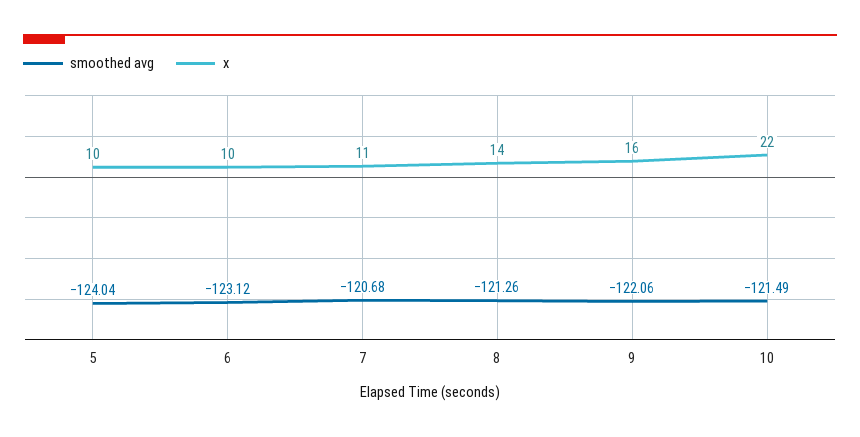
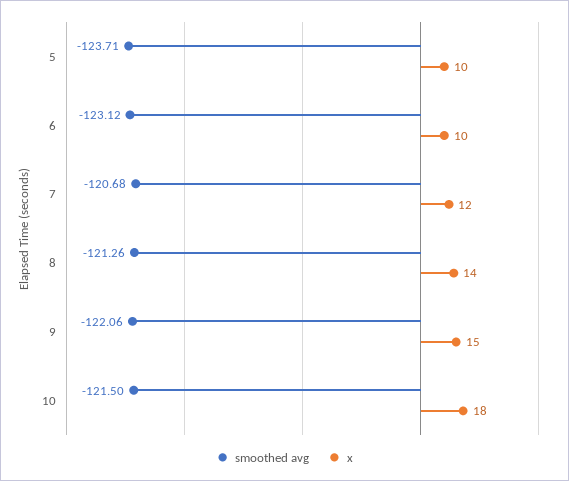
  {
    "smoothed avg": {
-     "5": -124.04,
+     "5": -123.71,
      "6": -123.12,
      "7": -120.68,
      "8": -121.26,
      "9": -122.06,
-     "10": -121.49
+     "10": -121.5
    },
    "x": {
      "5": 10,
      "6": 10,
-     "7": 11,
+     "7": 12,
      "8": 14,
-     "9": 16,
+     "9": 15,
-     "10": 22
+     "10": 18
    }
  }

